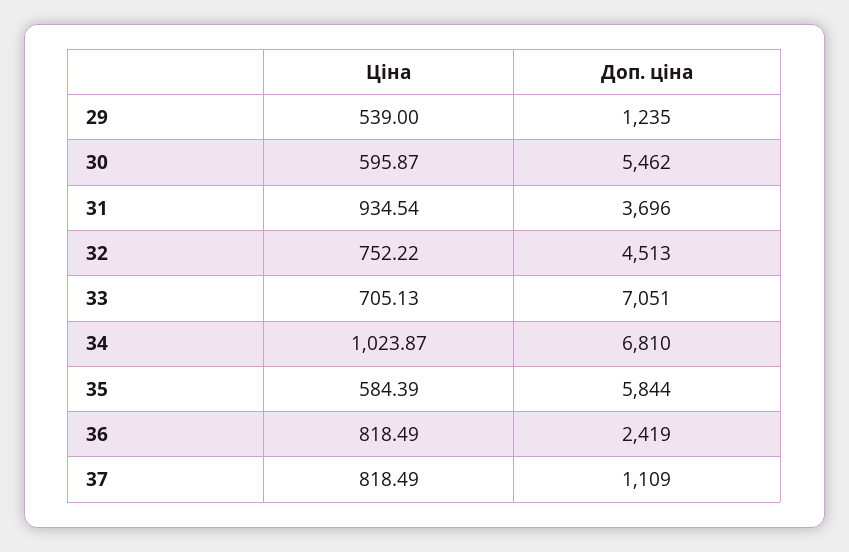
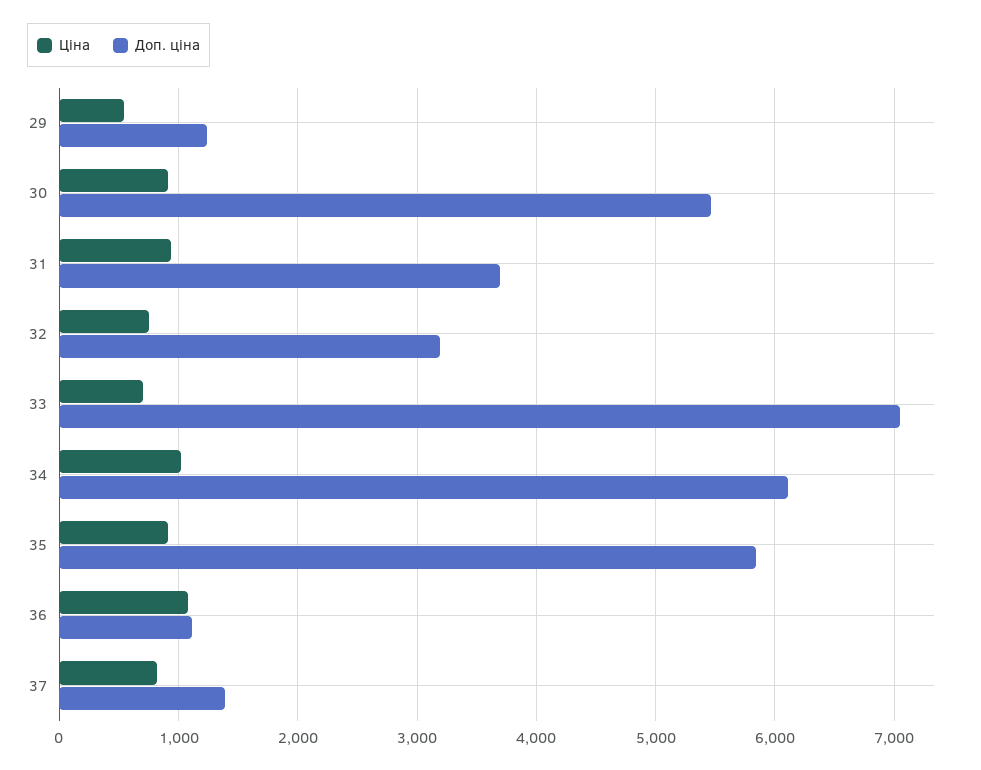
  {
    "Ціна": {
      "29": 539,
-     "30": 595.87,
+     "30": 900,
      "31": 934.54,
      "32": 752.22,
      "33": 705.13,
      "34": 1023.87,
-     "35": 584.39,
+     "35": 900,
-     "36": 818.49,
+     "36": 1100,
      "37": 818.49
    },
    "Доп. ціна": {
      "29": 1235,
      "30": 5462,
      "31": 3696,
-     "32": 4513,
+     "32": 3200,
      "33": 7051,
-     "34": 6810,
+     "34": 6100,
      "35": 5844,
-     "36": 2419,
+     "36": 1100,
-     "37": 1109
+     "37": 1400
    }
  }

